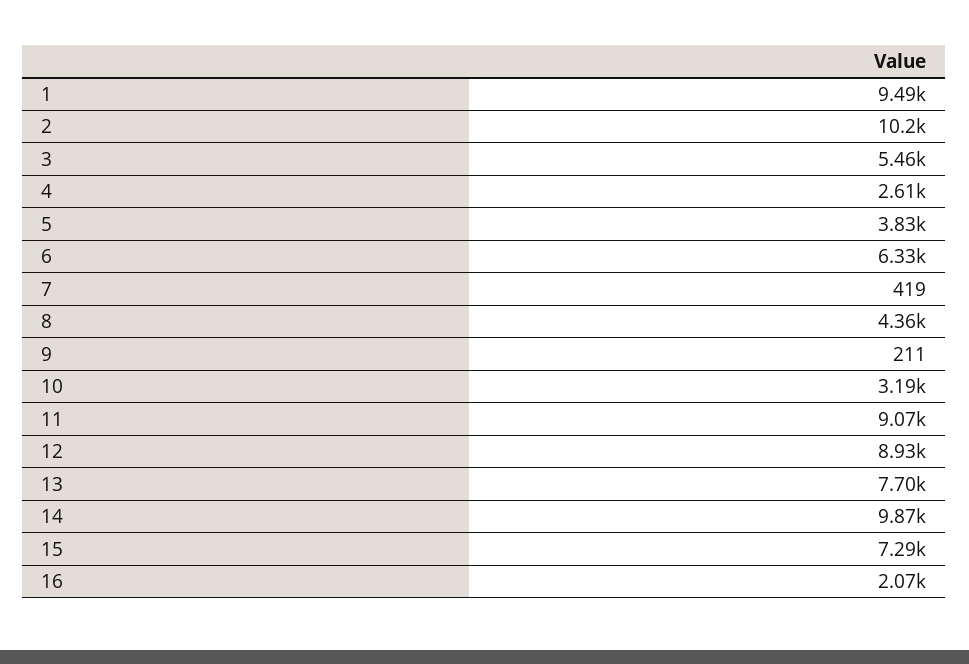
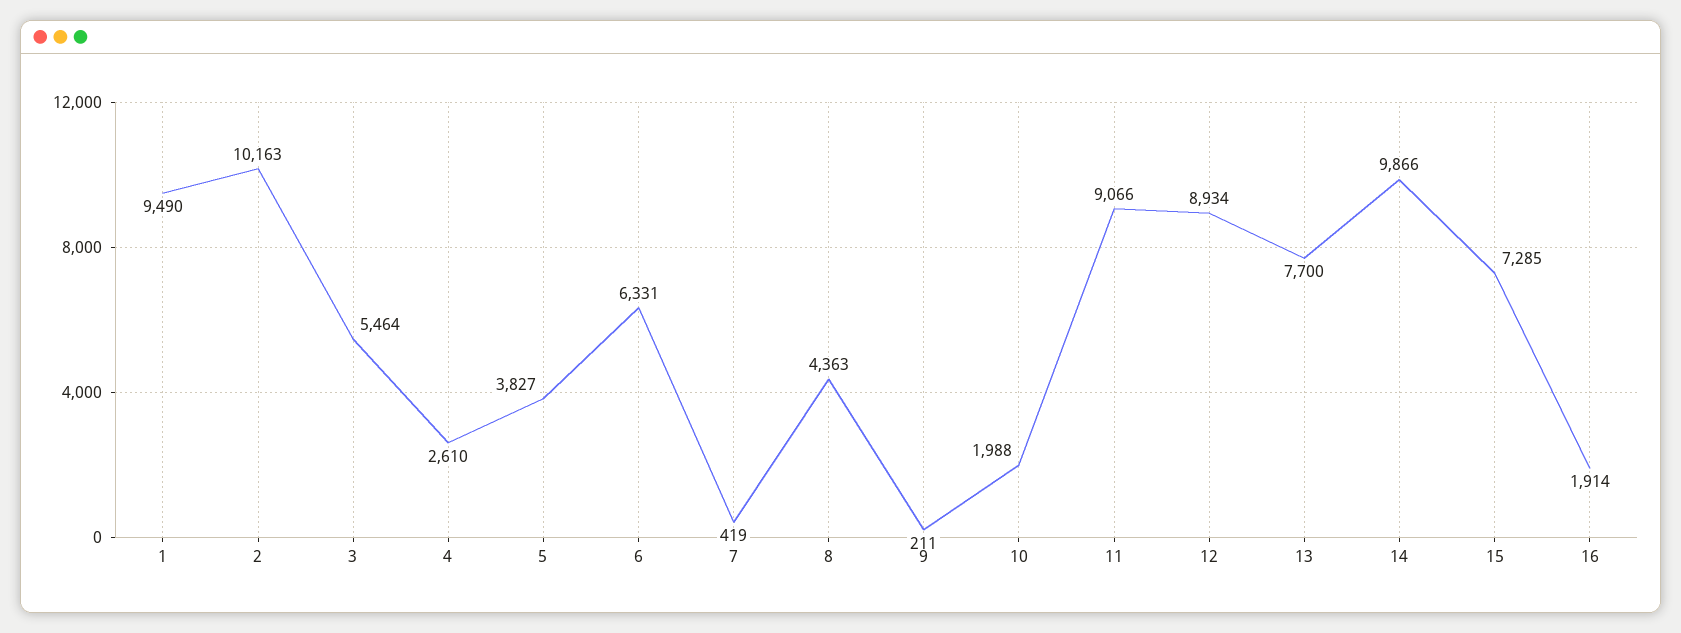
  {
    "1": 9490,
    "2": 10163,
    "3": 5464,
    "4": 2610,
    "5": 3827,
    "6": 6331,
    "7": 419,
    "8": 4363,
    "9": 211,
-   "10": 3190,
+   "10": 1988,
    "11": 9066,
    "12": 8934,
    "13": 7700,
    "14": 9866,
    "15": 7285,
-   "16": 2070
+   "16": 1914
  }

